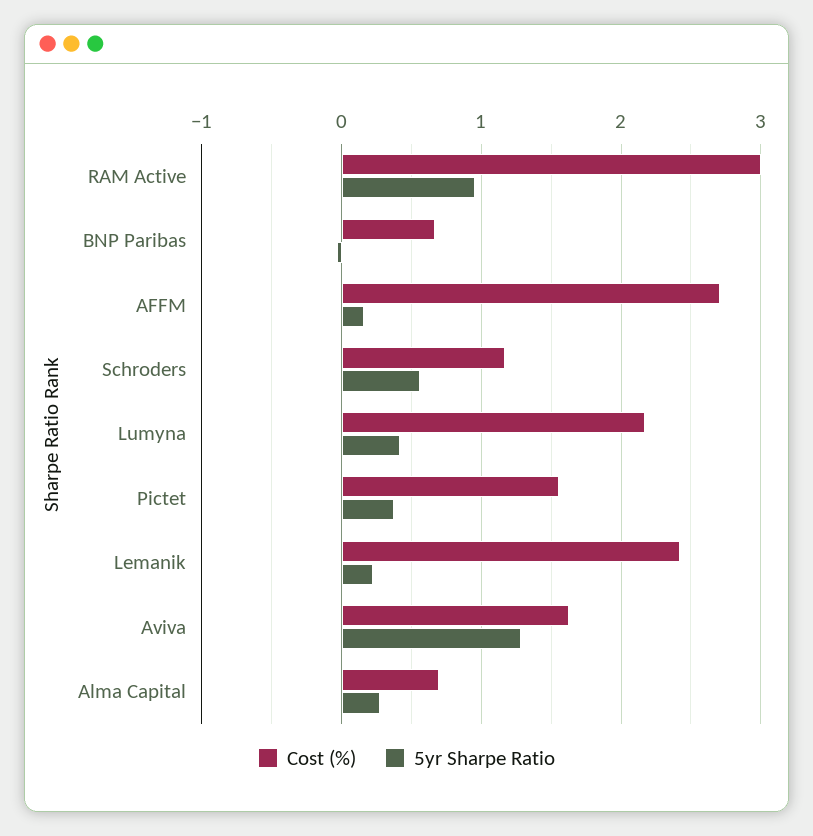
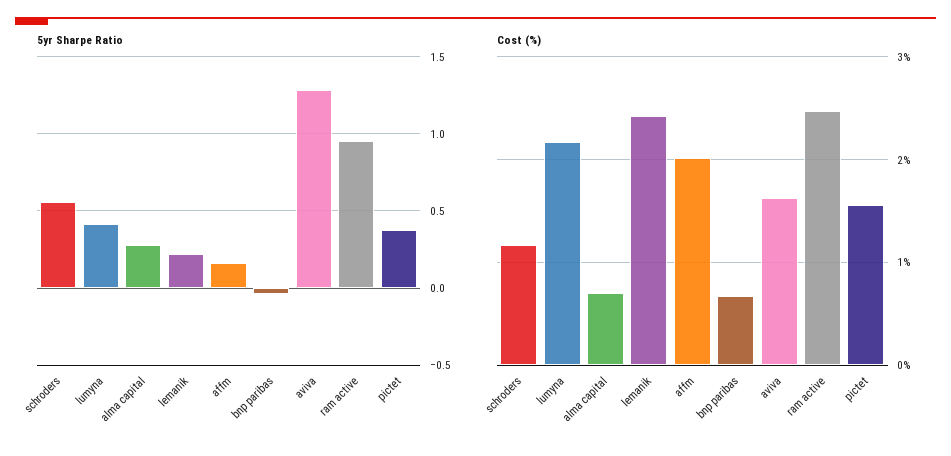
  {
    "Cost (%)": {
-     "RAM Active": 3,
+     "RAM Active": 2.5,
      "BNP Paribas": 0.7,
-     "AFFM": 2.7,
+     "AFFM": 2,
      "Schroders": 1.2,
      "Lumyna": 2.2,
      "Pictet": 1.6,
      "Lemanik": 2.4,
      "Aviva": 1.6,
      "Alma Capital": 0.7
    },
    "5yr Sharpe Ratio": {
      "RAM Active": 0.95,
      "BNP Paribas": -0.05,
      "AFFM": 0.15,
      "Schroders": 0.55,
      "Lumyna": 0.4,
      "Pictet": 0.35,
      "Lemanik": 0.2,
      "Aviva": 1.3,
      "Alma Capital": 0.3
    }
  }

